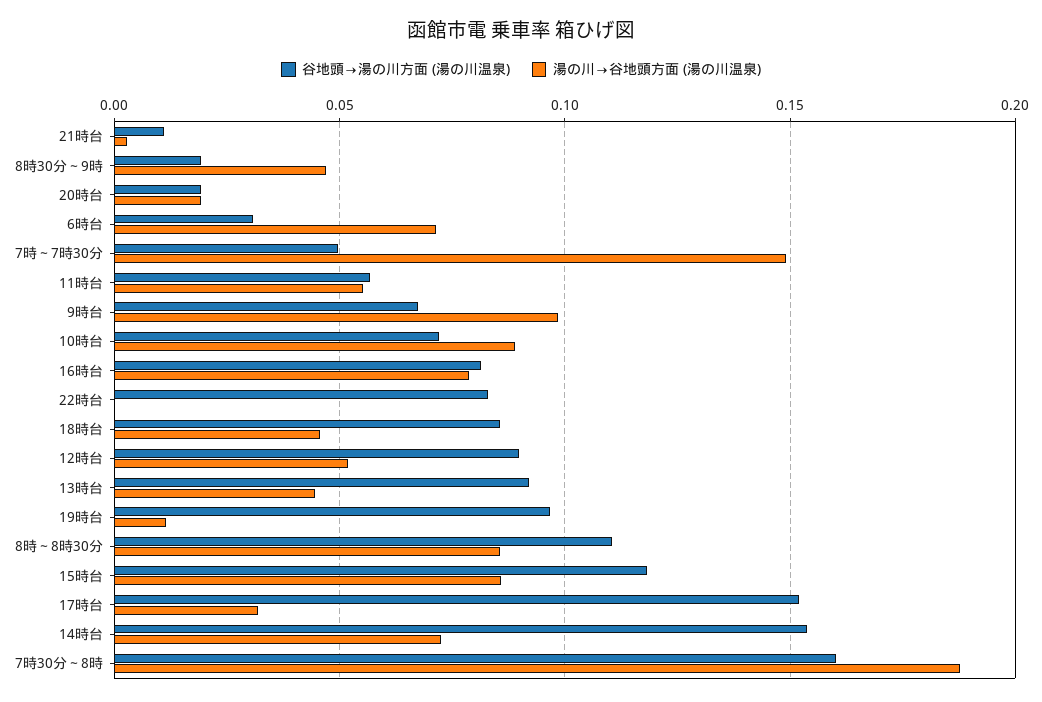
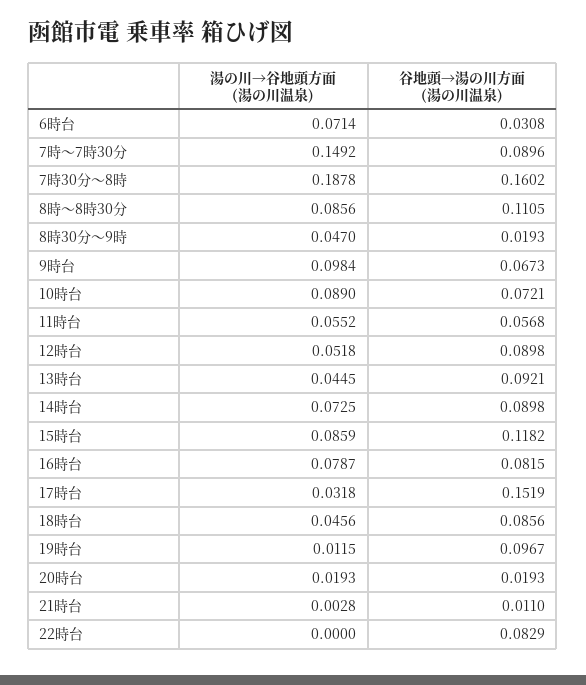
  {
    "谷地頭→湯の川方面 (湯の川温泉)": {
      "21時台": 0.011,
      "8時30分～9時": 0.0193,
      "20時台": 0.0193,
      "6時台": 0.0308,
-     "7時～7時30分": 0.05,
+     "7時～7時30分": 0.0896,
      "11時台": 0.0568,
      "9時台": 0.0673,
      "10時台": 0.0721,
      "16時台": 0.0815,
      "22時台": 0.0829,
      "18時台": 0.0856,
      "12時台": 0.0898,
      "13時台": 0.0921,
      "19時台": 0.0967,
      "8時～8時30分": 0.1105,
      "15時台": 0.1182,
      "17時台": 0.1519,
-     "14時台": 0.155,
+     "14時台": 0.0898,
      "7時30分～8時": 0.1602
    },
    "湯の川→谷地頭方面 (湯の川温泉)": {
      "21時台": 0.0028,
      "8時30分～9時": 0.047,
      "20時台": 0.0193,
      "6時台": 0.0714,
      "7時～7時30分": 0.1492,
      "11時台": 0.0552,
      "9時台": 0.0984,
      "10時台": 0.089,
      "16時台": 0.0787,
      "22時台": 0,
      "18時台": 0.0456,
      "12時台": 0.0518,
      "13時台": 0.0445,
      "19時台": 0.0115,
      "8時～8時30分": 0.0856,
      "15時台": 0.0859,
      "17時台": 0.0318,
      "14時台": 0.0725,
      "7時30分～8時": 0.1878
    }
  }

